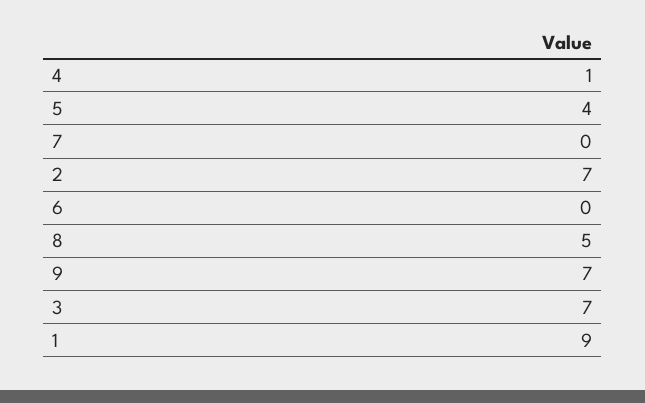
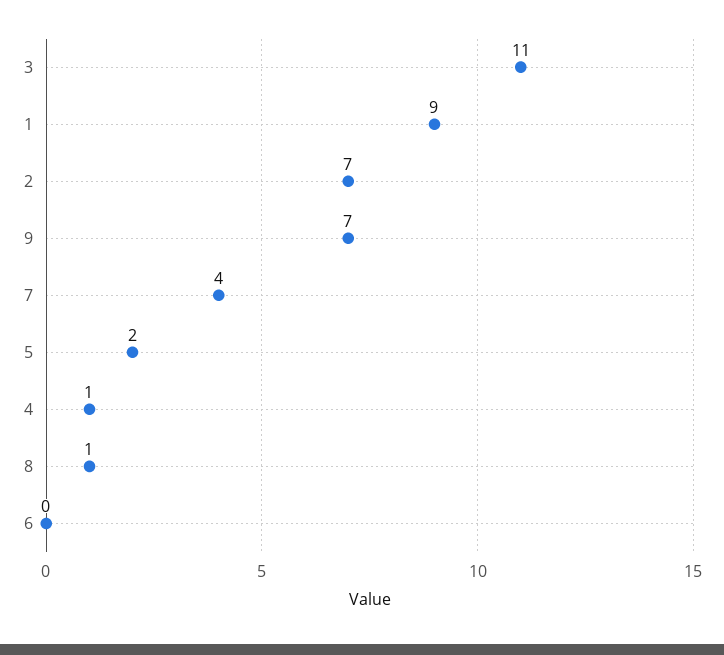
  {
    "4": 1,
-   "5": 4,
+   "5": 2,
-   "7": 0,
+   "7": 4,
    "2": 7,
    "6": 0,
-   "8": 5,
+   "8": 1,
    "9": 7,
-   "3": 7,
+   "3": 11,
    "1": 9
  }

